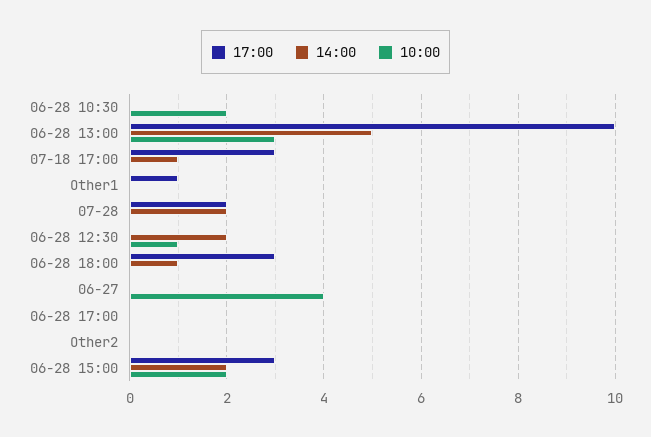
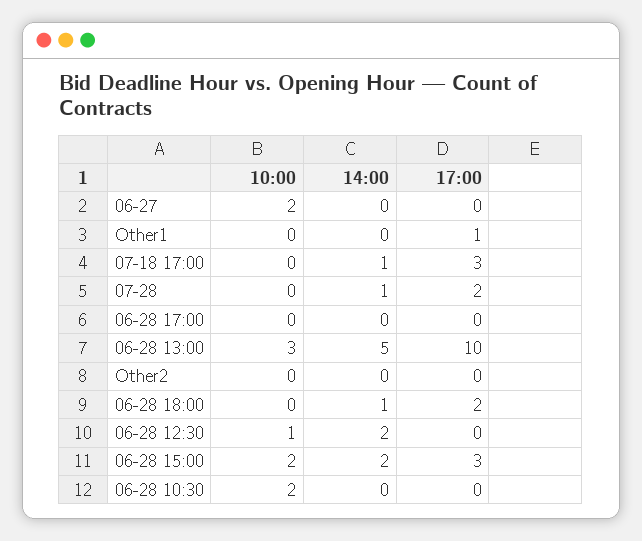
  {
    "17:00": {
      "06-28 10:30": 0,
      "06-28 13:00": 10,
      "07-18 17:00": 3,
      "Other1": 1,
      "07-28": 2,
      "06-28 12:30": 0,
-     "06-28 18:00": 3,
+     "06-28 18:00": 2,
      "06-27": 0,
      "06-28 17:00": 0,
      "Other2": 0,
      "06-28 15:00": 3
    },
    "14:00": {
      "06-28 10:30": 0,
      "06-28 13:00": 5,
      "07-18 17:00": 1,
      "Other1": 0,
-     "07-28": 2,
+     "07-28": 1,
      "06-28 12:30": 2,
      "06-28 18:00": 1,
      "06-27": 0,
      "06-28 17:00": 0,
      "Other2": 0,
      "06-28 15:00": 2
    },
    "10:00": {
      "06-28 10:30": 2,
      "06-28 13:00": 3,
      "07-18 17:00": 0,
      "Other1": 0,
      "07-28": 0,
      "06-28 12:30": 1,
      "06-28 18:00": 0,
-     "06-27": 4,
+     "06-27": 2,
      "06-28 17:00": 0,
      "Other2": 0,
      "06-28 15:00": 2
    }
  }

